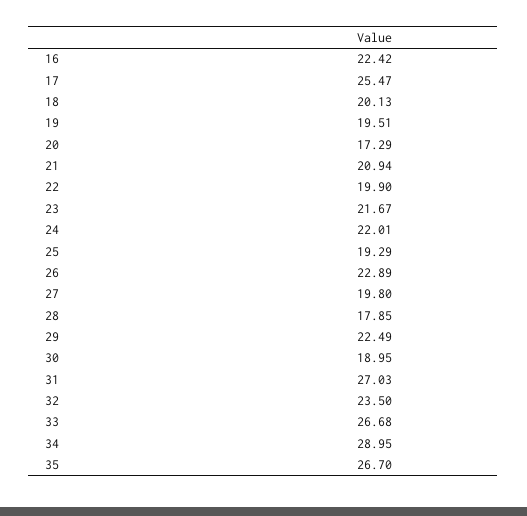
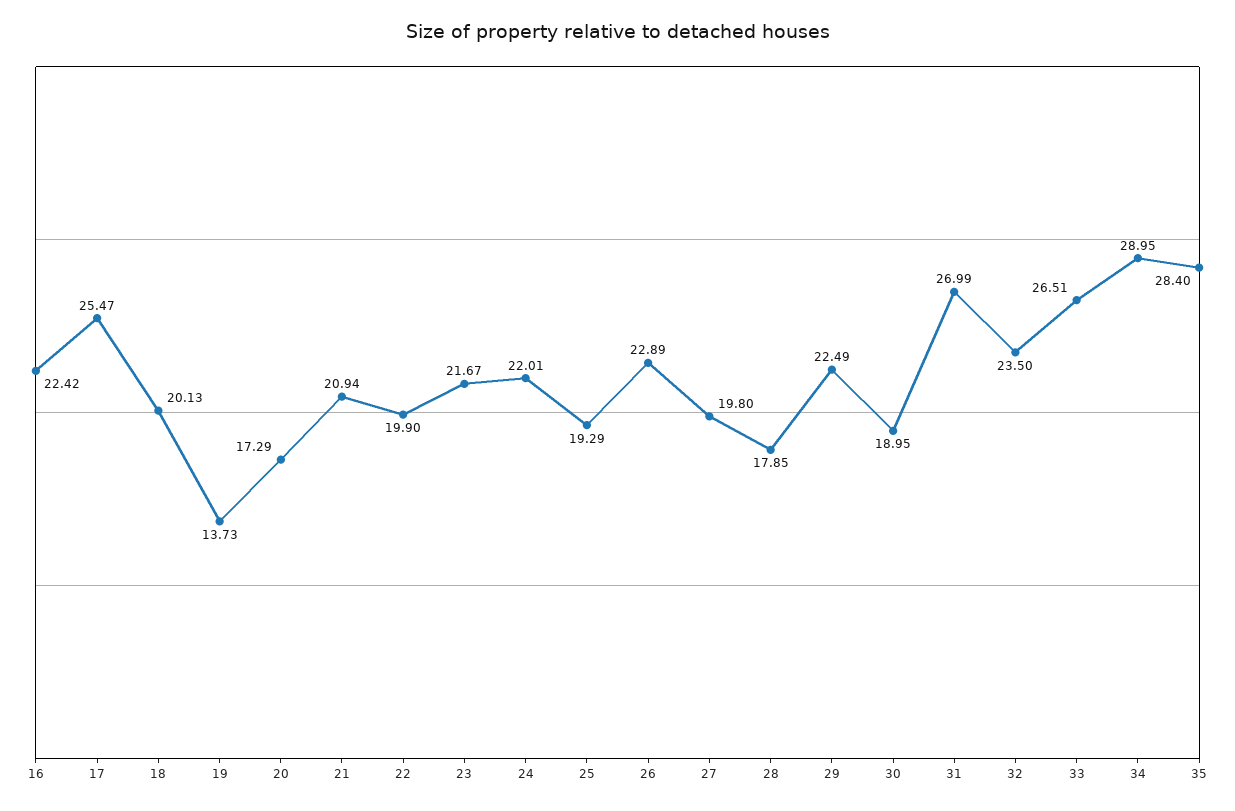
  {
    "16": 22.42,
    "17": 25.47,
    "18": 20.13,
-   "19": 19.51,
+   "19": 13.73,
    "20": 17.29,
    "21": 20.94,
    "22": 19.9,
    "23": 21.67,
    "24": 22.01,
    "25": 19.29,
    "26": 22.89,
    "27": 19.8,
    "28": 17.85,
    "29": 22.49,
    "30": 18.95,
-   "31": 27.03,
+   "31": 26.99,
    "32": 23.5,
-   "33": 26.68,
+   "33": 26.51,
    "34": 28.95,
-   "35": 26.7
+   "35": 28.4
  }

